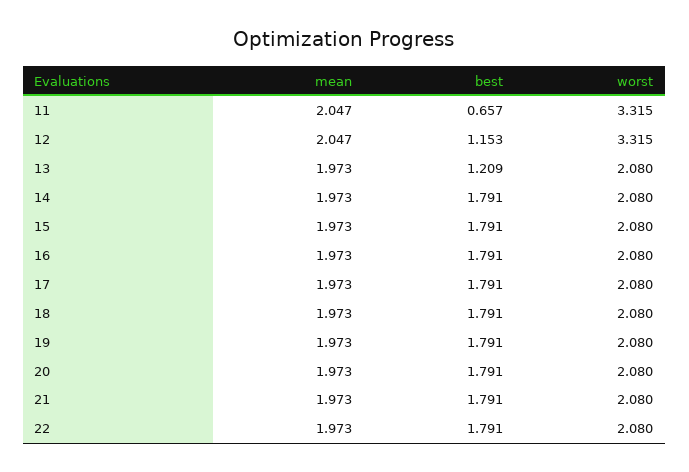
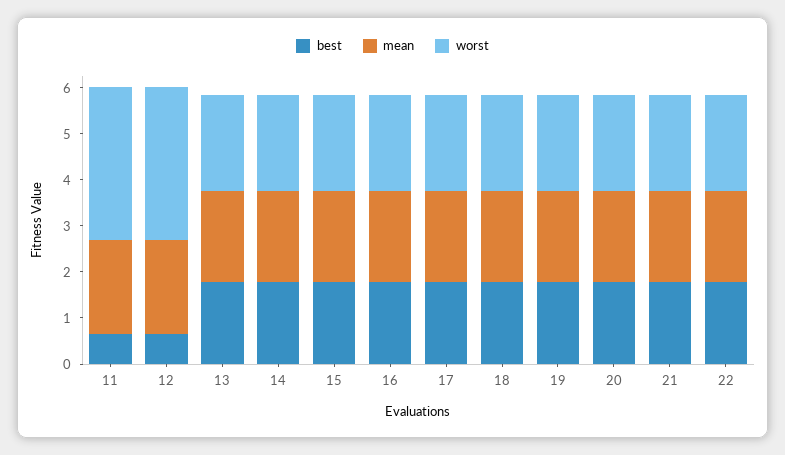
  {
    "mean": {
      "11": 2.047,
      "12": 2.047,
      "13": 1.973,
      "14": 1.973,
      "15": 1.973,
      "16": 1.973,
      "17": 1.973,
      "18": 1.973,
      "19": 1.973,
      "20": 1.973,
      "21": 1.973,
      "22": 1.973
    },
    "best": {
      "11": 0.657,
-     "12": 1.153,
+     "12": 0.6,
-     "13": 1.209,
+     "13": 1.8,
      "14": 1.791,
      "15": 1.791,
      "16": 1.791,
      "17": 1.791,
      "18": 1.791,
      "19": 1.791,
      "20": 1.791,
      "21": 1.791,
      "22": 1.791
    },
    "worst": {
      "11": 3.315,
      "12": 3.315,
      "13": 2.08,
      "14": 2.08,
      "15": 2.08,
      "16": 2.08,
      "17": 2.08,
      "18": 2.08,
      "19": 2.08,
      "20": 2.08,
      "21": 2.08,
      "22": 2.08
    }
  }

